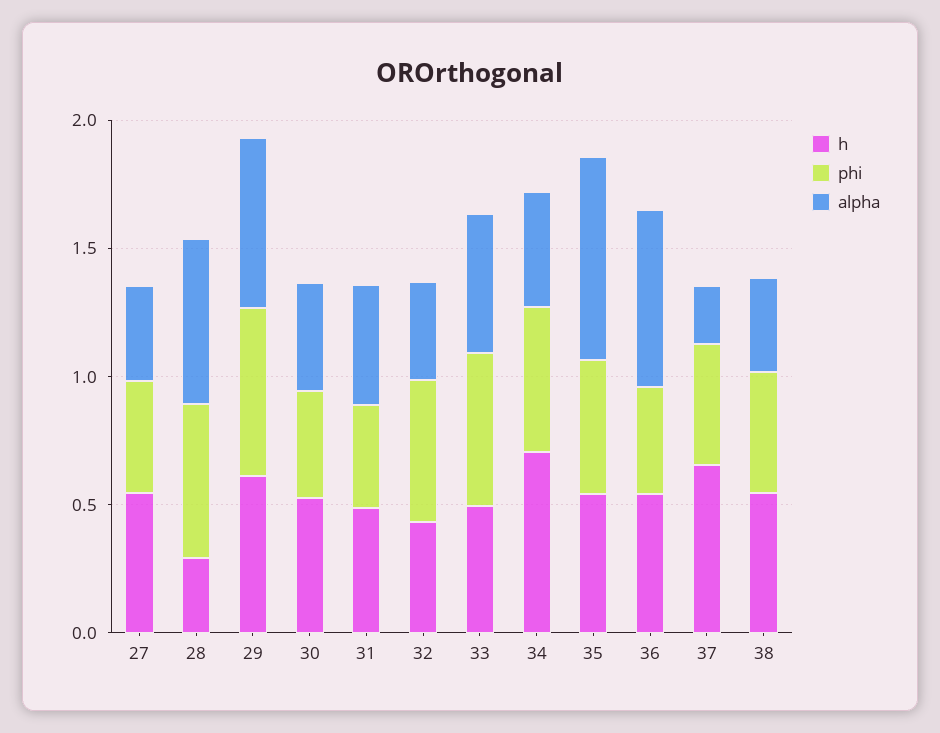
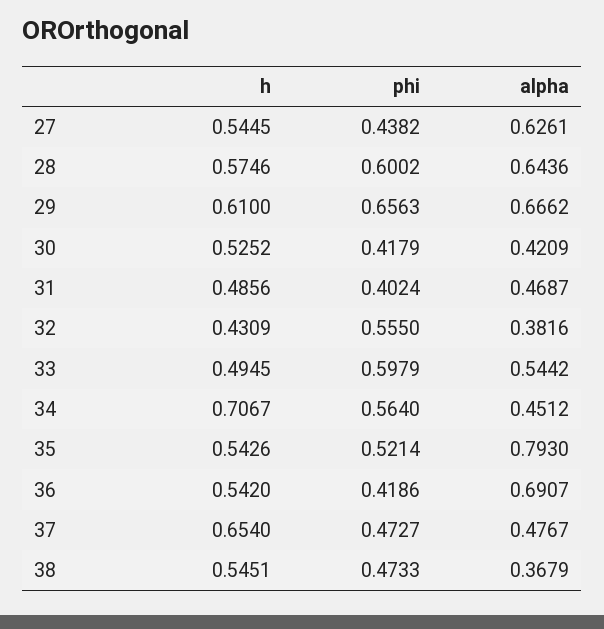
  {
    "h": {
      "27": 0.5445,
-     "28": 0.3,
+     "28": 0.5746,
      "29": 0.61,
      "30": 0.5252,
      "31": 0.4856,
      "32": 0.4309,
      "33": 0.4945,
      "34": 0.7067,
      "35": 0.5426,
      "36": 0.542,
      "37": 0.654,
      "38": 0.5451
    },
    "phi": {
      "27": 0.4382,
      "28": 0.6002,
      "29": 0.6563,
      "30": 0.4179,
      "31": 0.4024,
      "32": 0.555,
      "33": 0.5979,
      "34": 0.564,
      "35": 0.5214,
      "36": 0.4186,
      "37": 0.4727,
      "38": 0.4733
    },
    "alpha": {
-     "27": 0.4,
+     "27": 0.6261,
      "28": 0.6436,
      "29": 0.6662,
      "30": 0.4209,
      "31": 0.4687,
      "32": 0.3816,
      "33": 0.5442,
      "34": 0.4512,
      "35": 0.793,
      "36": 0.6907,
-     "37": 0.2,
+     "37": 0.4767,
      "38": 0.3679
    }
  }

